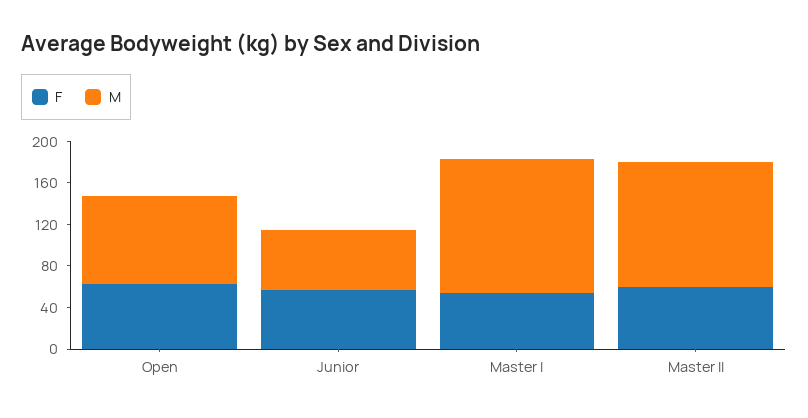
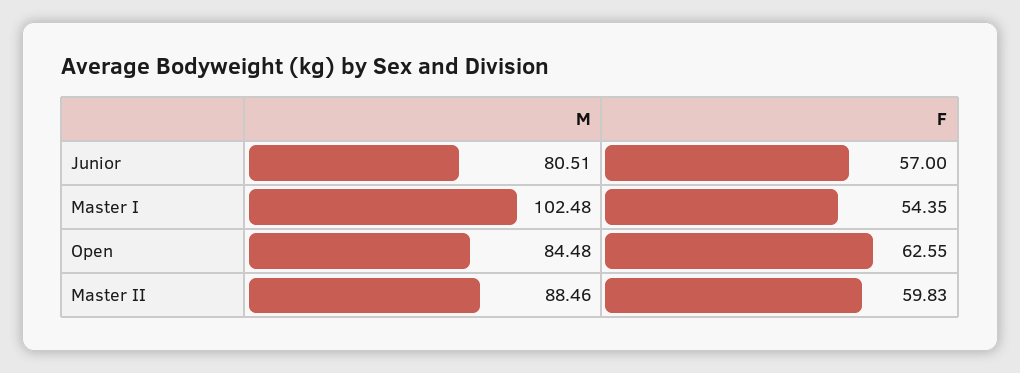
  {
    "F": {
      "Open": 62.55,
      "Junior": 57,
      "Master I": 54.35,
      "Master II": 59.83
    },
    "M": {
      "Open": 84.48,
-     "Junior": 60,
+     "Junior": 80.51,
-     "Master I": 130,
+     "Master I": 102.48,
-     "Master II": 120
+     "Master II": 88.46
    }
  }

